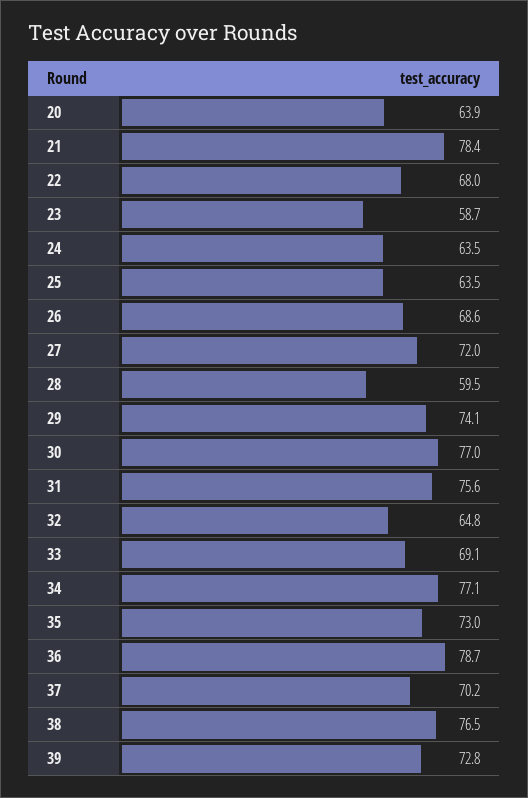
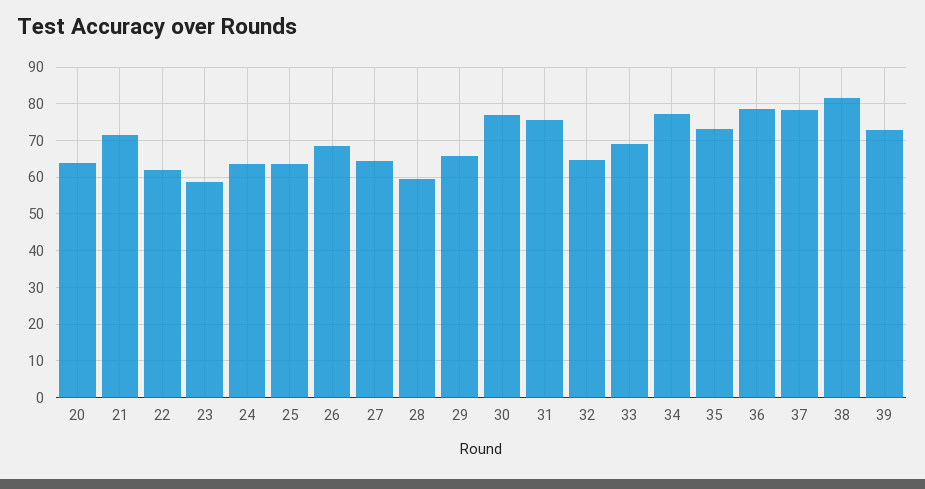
  {
    "20": 63.9,
-   "21": 78.4,
+   "21": 72,
-   "22": 68,
+   "22": 62,
    "23": 58.7,
    "24": 63.5,
    "25": 63.5,
    "26": 68.6,
-   "27": 72,
+   "27": 64,
    "28": 59.5,
-   "29": 74.1,
+   "29": 66,
    "30": 77,
    "31": 75.6,
    "32": 64.8,
    "33": 69.1,
    "34": 77.1,
    "35": 73,
    "36": 78.7,
-   "37": 70.2,
+   "37": 78,
-   "38": 76.5,
+   "38": 82,
    "39": 72.8
  }

